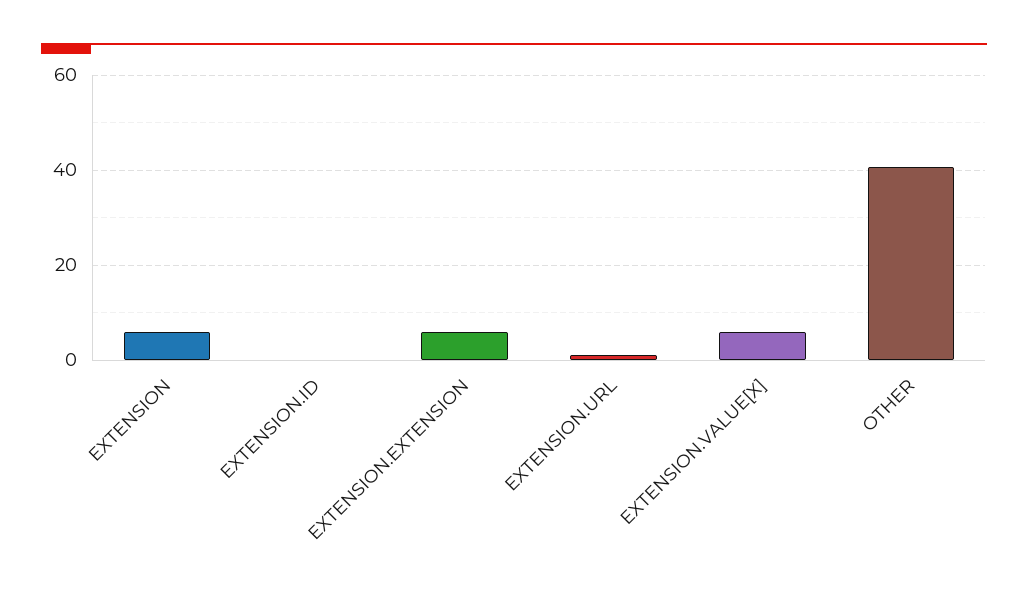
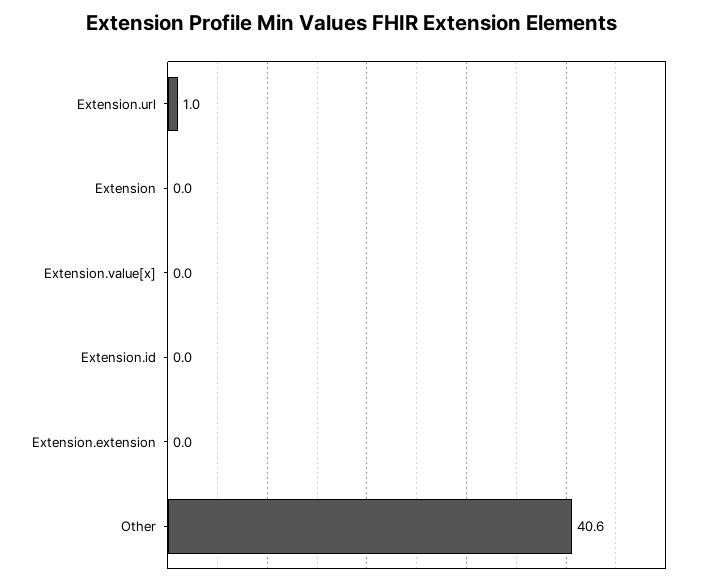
  {
-   "EXTENSION": 6,
+   "EXTENSION": 0,
    "EXTENSION.ID": 0,
-   "EXTENSION.EXTENSION": 6,
+   "EXTENSION.EXTENSION": 0,
    "EXTENSION.URL": 1,
-   "EXTENSION.VALUE[X]": 6,
+   "EXTENSION.VALUE[X]": 0,
    "OTHER": 40.6
  }

